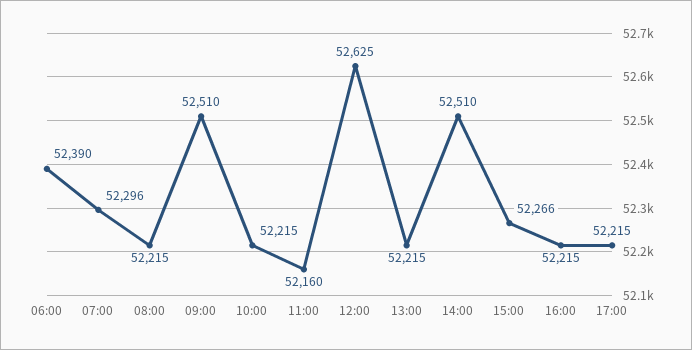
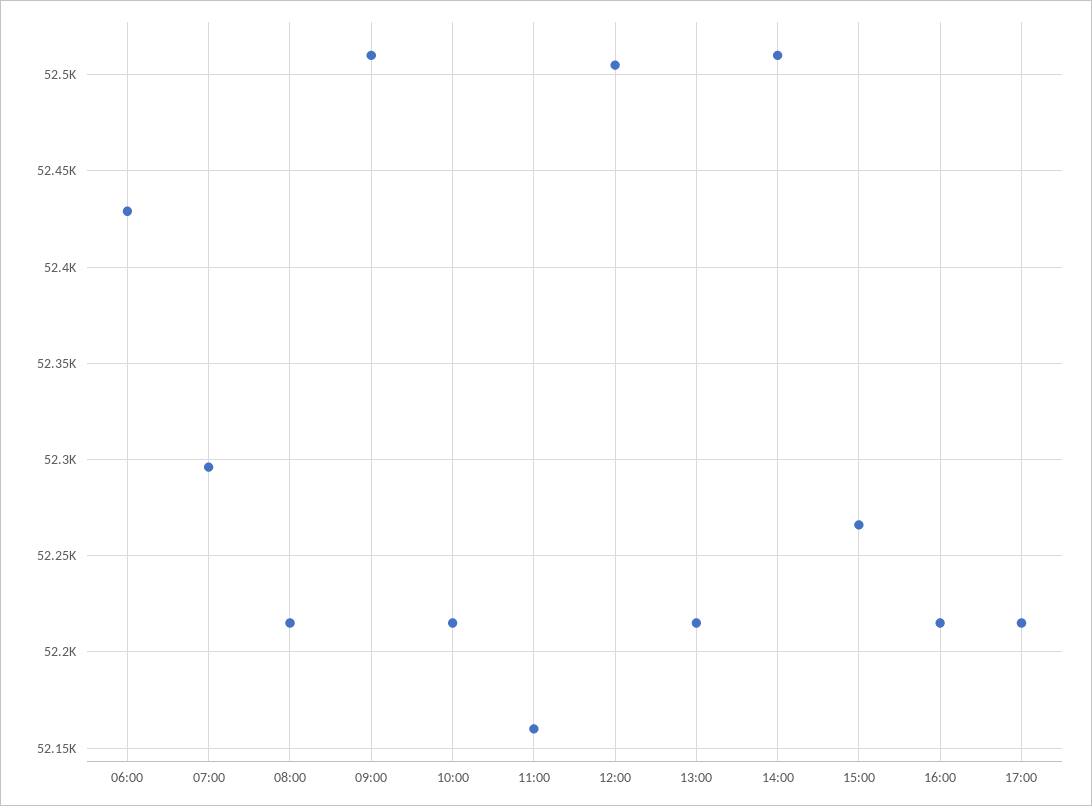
  {
-   "06:00": 52390,
+   "06:00": 52430,
    "07:00": 52296,
    "08:00": 52215,
    "09:00": 52510,
    "10:00": 52215,
    "11:00": 52160,
-   "12:00": 52625,
+   "12:00": 52505,
    "13:00": 52215,
    "14:00": 52510,
    "15:00": 52266,
    "16:00": 52215,
    "17:00": 52215
  }

